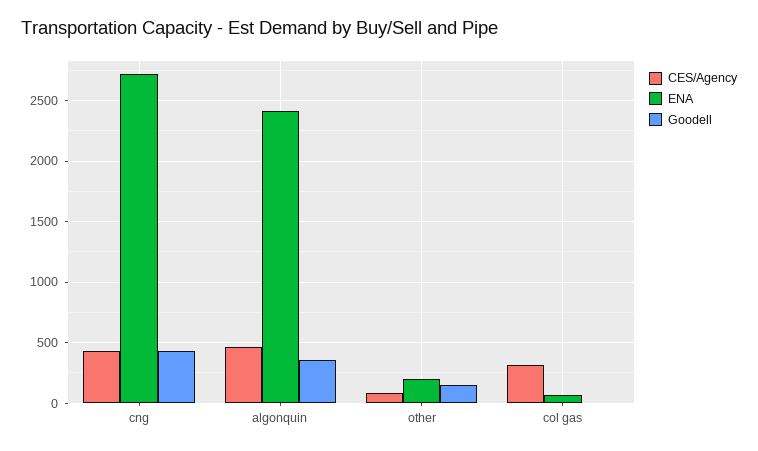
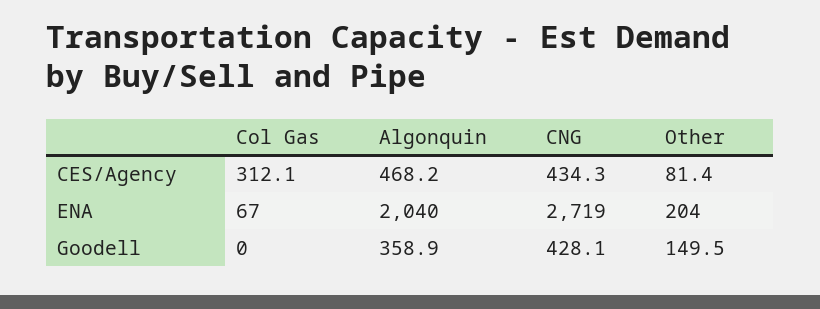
  {
    "CES/Agency": {
      "cng": 434.3,
      "algonquin": 468.2,
      "other": 81.4,
      "col gas": 312.1
    },
    "ENA": {
      "cng": 2719,
-     "algonquin": 2400,
+     "algonquin": 2040,
      "other": 204,
      "col gas": 67
    },
    "Goodell": {
      "cng": 428.1,
      "algonquin": 358.9,
      "other": 149.5,
      "col gas": 0
    }
  }

